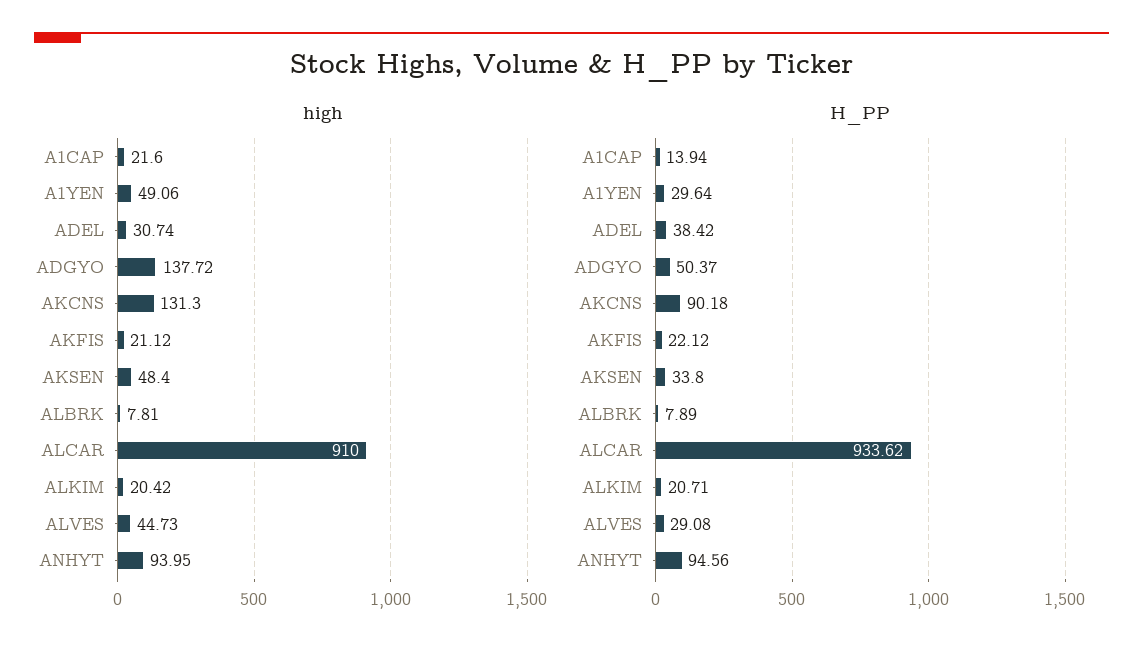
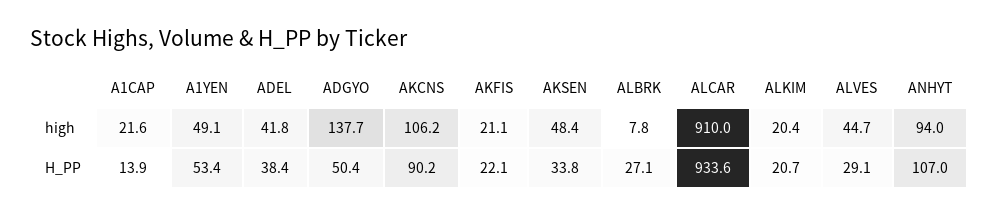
  {
    "high": {
      "A1CAP": 21.6,
      "A1YEN": 49.06,
-     "ADEL": 30.74,
+     "ADEL": 41.8,
      "ADGYO": 137.72,
-     "AKCNS": 131.3,
+     "AKCNS": 106.2,
      "AKFIS": 21.12,
      "AKSEN": 48.4,
      "ALBRK": 7.81,
      "ALCAR": 910,
      "ALKIM": 20.42,
      "ALVES": 44.73,
      "ANHYT": 93.95
    },
    "H_PP": {
      "A1CAP": 13.94,
-     "A1YEN": 29.64,
+     "A1YEN": 53.4,
      "ADEL": 38.42,
      "ADGYO": 50.37,
      "AKCNS": 90.18,
      "AKFIS": 22.12,
      "AKSEN": 33.8,
-     "ALBRK": 7.89,
+     "ALBRK": 27.1,
      "ALCAR": 933.62,
      "ALKIM": 20.71,
      "ALVES": 29.08,
-     "ANHYT": 94.56
+     "ANHYT": 107
    }
  }

